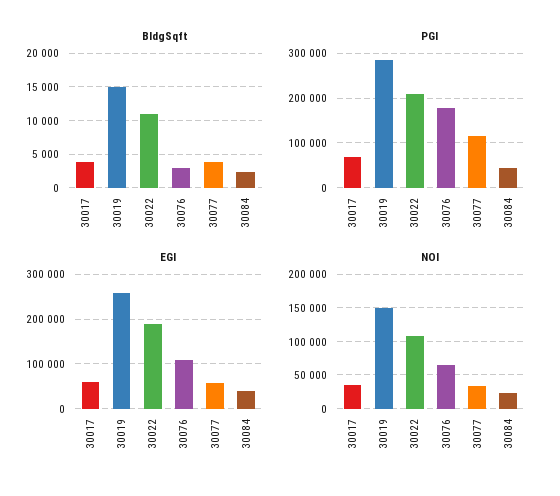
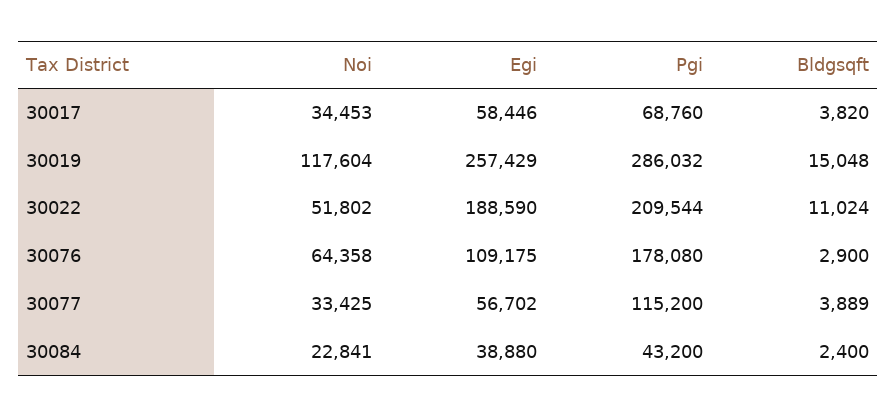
  {
    "BldgSqft": {
      "30017": 3820,
      "30019": 15048,
      "30022": 11024,
      "30076": 2900,
      "30077": 3889,
      "30084": 2400
    },
    "PGI": {
      "30017": 68760,
      "30019": 286032,
      "30022": 209544,
      "30076": 178080,
      "30077": 115200,
      "30084": 43200
    },
    "EGI": {
      "30017": 58446,
      "30019": 257429,
      "30022": 188590,
      "30076": 109175,
      "30077": 56702,
      "30084": 38880
    },
    "NOI": {
      "30017": 34453,
-     "30019": 150000,
+     "30019": 117604,
-     "30022": 110000,
+     "30022": 51802,
      "30076": 64358,
      "30077": 33425,
      "30084": 22841
    }
  }

